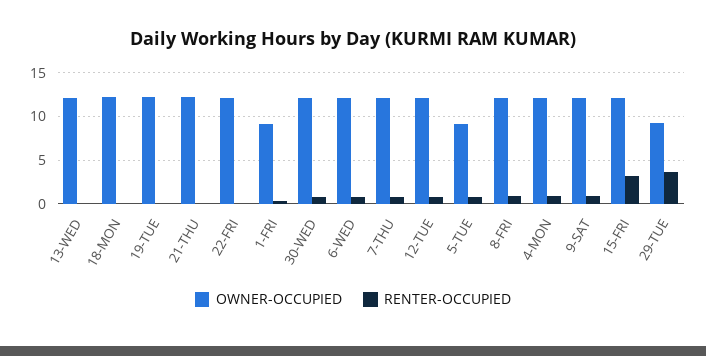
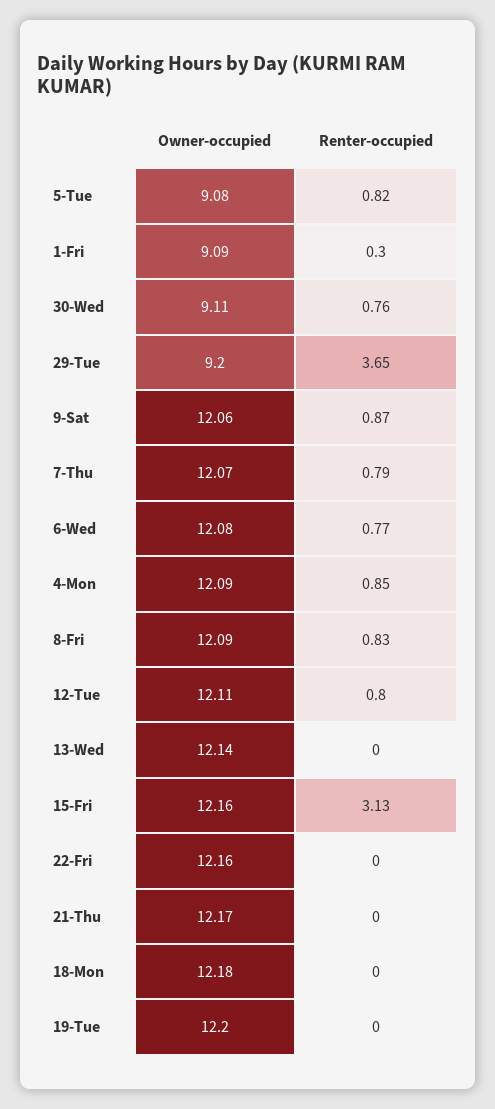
  {
    "OWNER-OCCUPIED": {
      "13-WED": 12.14,
      "18-MON": 12.18,
      "19-TUE": 12.2,
      "21-THU": 12.17,
      "22-FRI": 12.16,
      "1-FRI": 9.09,
-     "30-WED": 12,
+     "30-WED": 9.11,
      "6-WED": 12.08,
      "7-THU": 12.07,
      "12-TUE": 12.11,
      "5-TUE": 9.08,
      "8-FRI": 12.09,
      "4-MON": 12.09,
      "9-SAT": 12.06,
      "15-FRI": 12.16,
      "29-TUE": 9.2
    },
    "RENTER-OCCUPIED": {
      "13-WED": 0,
      "18-MON": 0,
      "19-TUE": 0,
      "21-THU": 0,
      "22-FRI": 0,
      "1-FRI": 0.3,
      "30-WED": 0.76,
      "6-WED": 0.77,
      "7-THU": 0.79,
      "12-TUE": 0.8,
      "5-TUE": 0.82,
      "8-FRI": 0.83,
      "4-MON": 0.85,
      "9-SAT": 0.87,
      "15-FRI": 3.13,
      "29-TUE": 3.65
    }
  }

